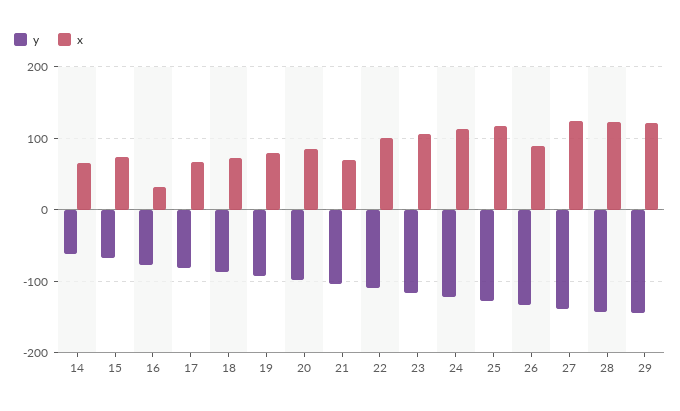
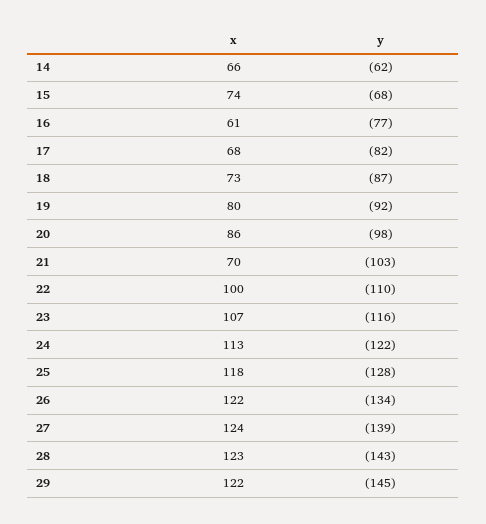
  {
    "y": {
      "14": -62,
      "15": -68,
      "16": -77,
      "17": -82,
      "18": -87,
      "19": -92,
      "20": -98,
      "21": -103,
      "22": -110,
      "23": -116,
      "24": -122,
      "25": -128,
      "26": -134,
      "27": -139,
      "28": -143,
      "29": -145
    },
    "x": {
      "14": 66,
      "15": 74,
-     "16": 30,
+     "16": 61,
      "17": 68,
      "18": 73,
      "19": 80,
      "20": 86,
      "21": 70,
      "22": 100,
      "23": 107,
      "24": 113,
      "25": 118,
-     "26": 90,
+     "26": 122,
      "27": 124,
      "28": 123,
      "29": 122
    }
  }

